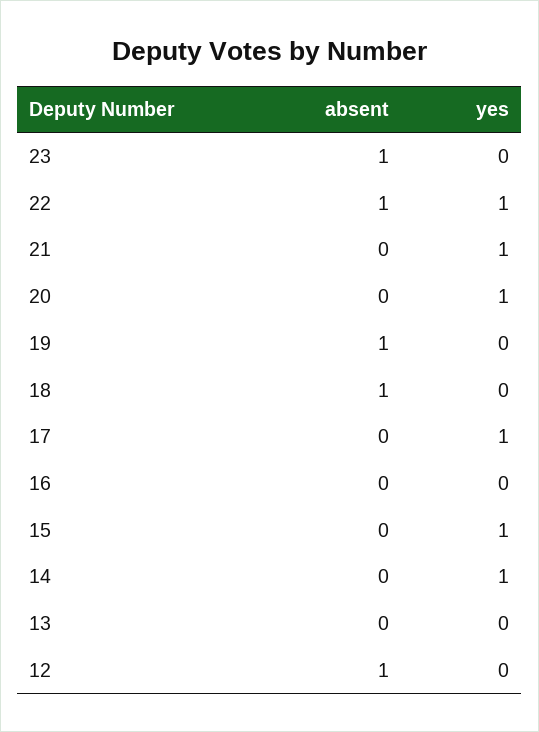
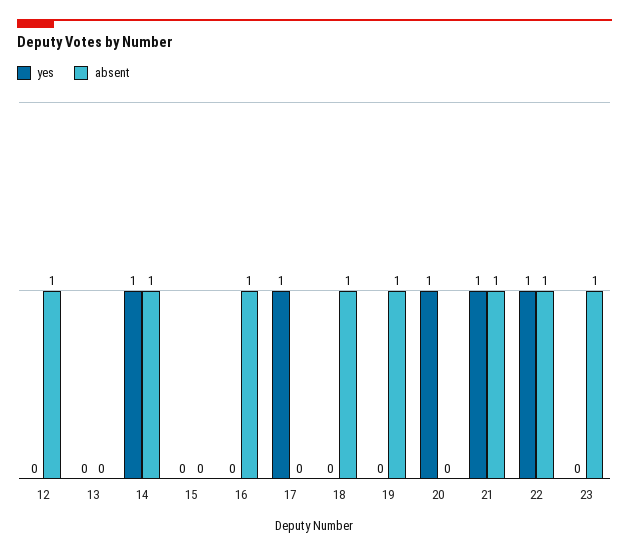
  {
    "absent": {
      "23": 1,
      "22": 1,
-     "21": 0,
+     "21": 1,
      "20": 0,
      "19": 1,
      "18": 1,
      "17": 0,
-     "16": 0,
+     "16": 1,
      "15": 0,
-     "14": 0,
+     "14": 1,
      "13": 0,
      "12": 1
    },
    "yes": {
      "23": 0,
      "22": 1,
      "21": 1,
      "20": 1,
      "19": 0,
      "18": 0,
      "17": 1,
      "16": 0,
-     "15": 1,
+     "15": 0,
      "14": 1,
      "13": 0,
      "12": 0
    }
  }

